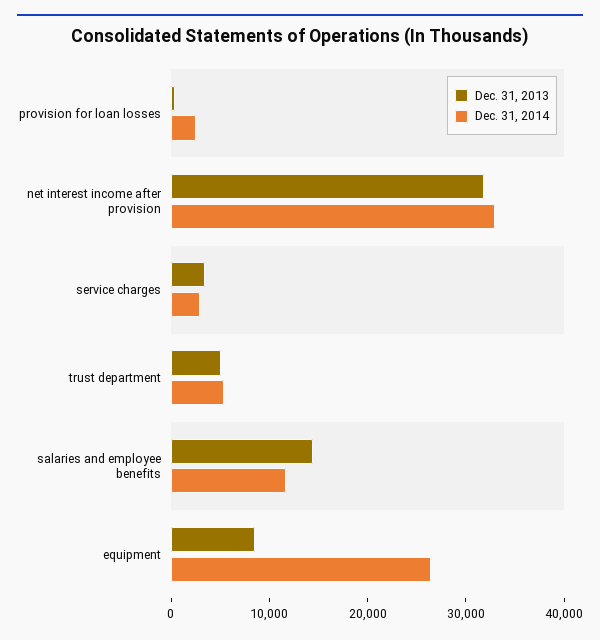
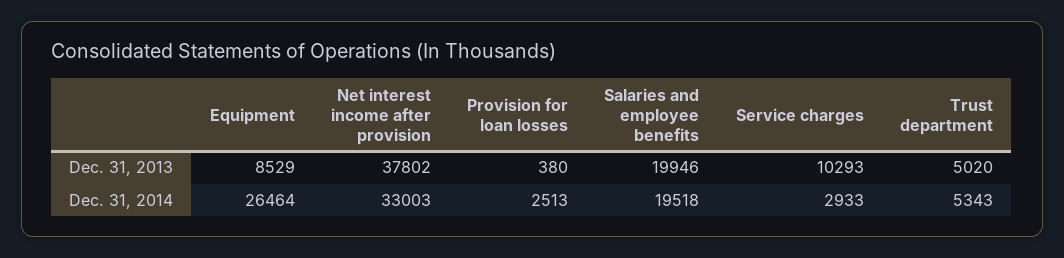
  {
    "Dec. 31, 2013": {
      "provision for loan losses": 380,
-     "net interest income after provision": 32000,
+     "net interest income after provision": 37802,
-     "service charges": 4000,
+     "service charges": 10293,
      "trust department": 5020,
-     "salaries and employee benefits": 14000,
+     "salaries and employee benefits": 19946,
      "equipment": 8529
    },
    "Dec. 31, 2014": {
      "provision for loan losses": 2513,
      "net interest income after provision": 33003,
      "service charges": 2933,
      "trust department": 5343,
-     "salaries and employee benefits": 12000,
+     "salaries and employee benefits": 19518,
      "equipment": 26464
    }
  }

